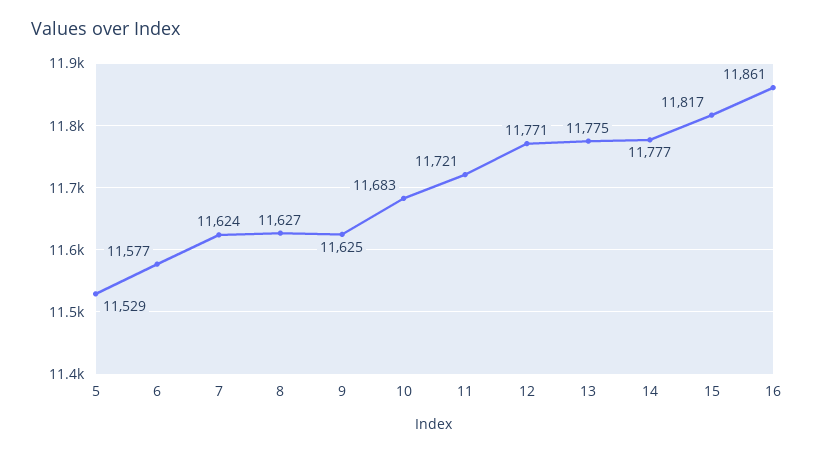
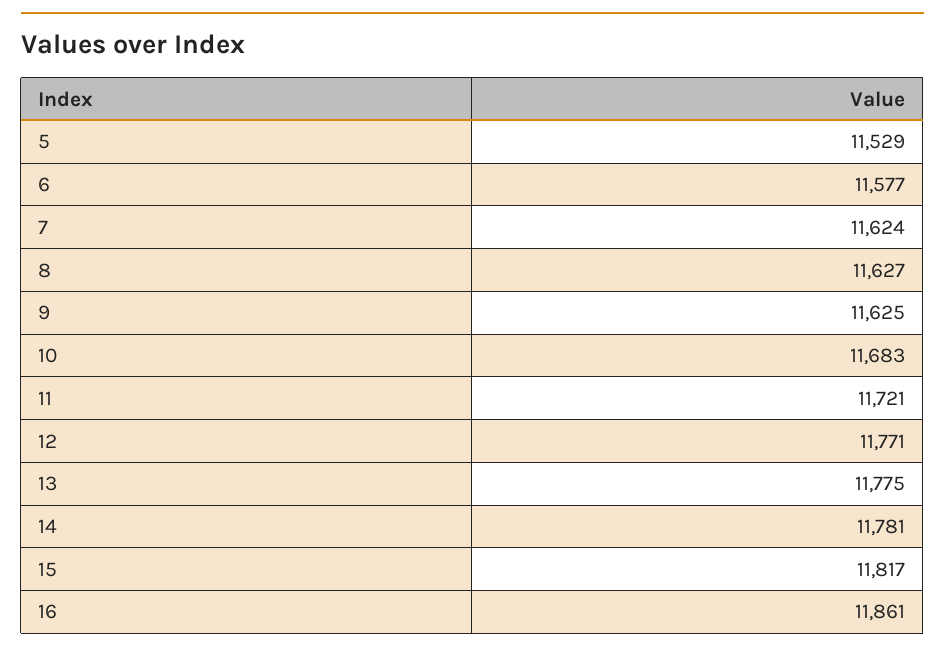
  {
    "5": 11529,
    "6": 11577,
    "7": 11624,
    "8": 11627,
    "9": 11625,
    "10": 11683,
    "11": 11721,
    "12": 11771,
    "13": 11775,
-   "14": 11777,
+   "14": 11781,
    "15": 11817,
    "16": 11861
  }

